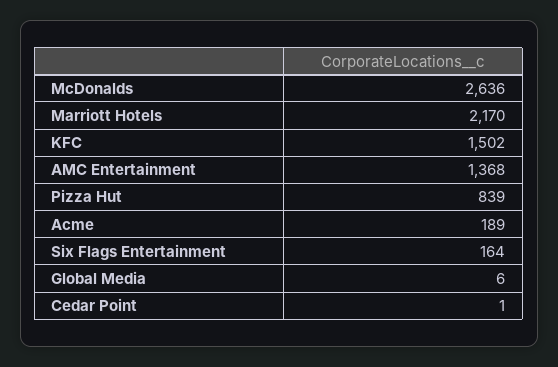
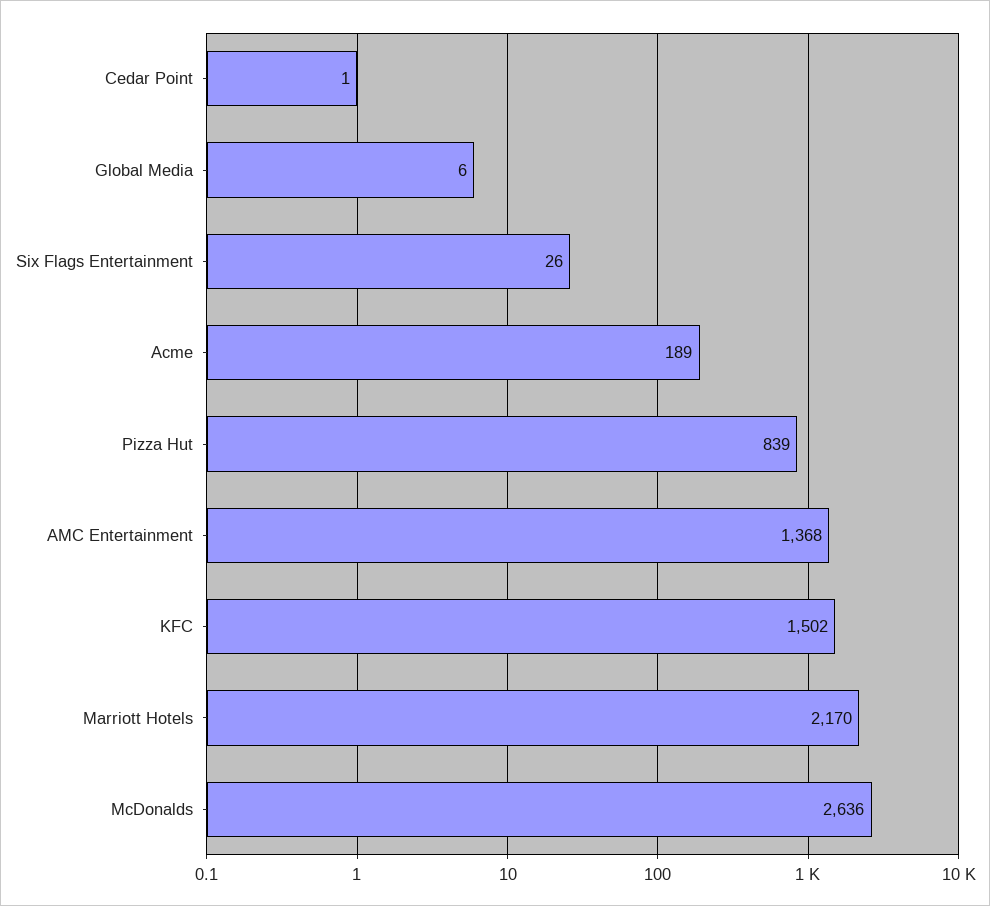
  {
    "McDonalds": 2636,
    "Marriott Hotels": 2170,
    "KFC": 1502,
    "AMC Entertainment": 1368,
    "Pizza Hut": 839,
    "Acme": 189,
-   "Six Flags Entertainment": 164,
+   "Six Flags Entertainment": 26,
    "Global Media": 6,
    "Cedar Point": 1
  }

